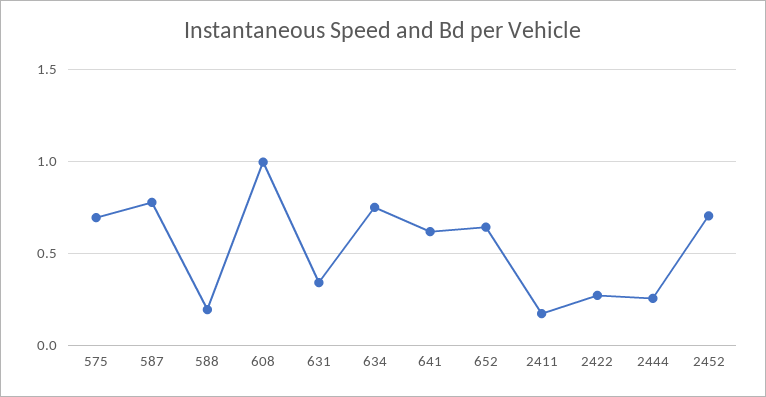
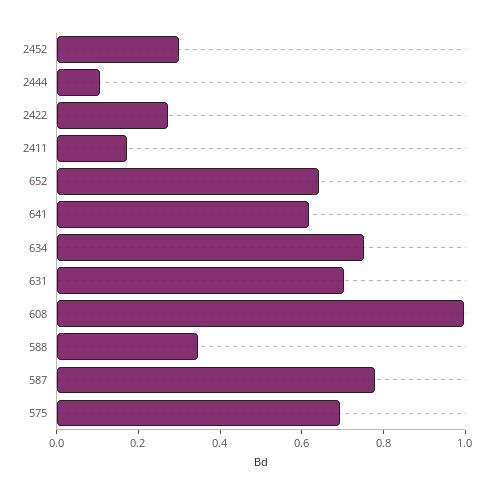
  {
    "575": 0.7,
    "587": 0.8,
-   "588": 0.2,
+   "588": 0.35,
    "608": 1,
-   "631": 0.35,
+   "631": 0.7,
    "634": 0.75,
    "641": 0.6,
    "652": 0.65,
    "2411": 0.15,
    "2422": 0.25,
-   "2444": 0.25,
+   "2444": 0.1,
-   "2452": 0.7
+   "2452": 0.3
  }

